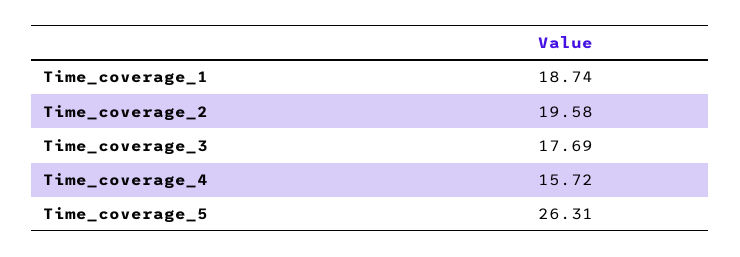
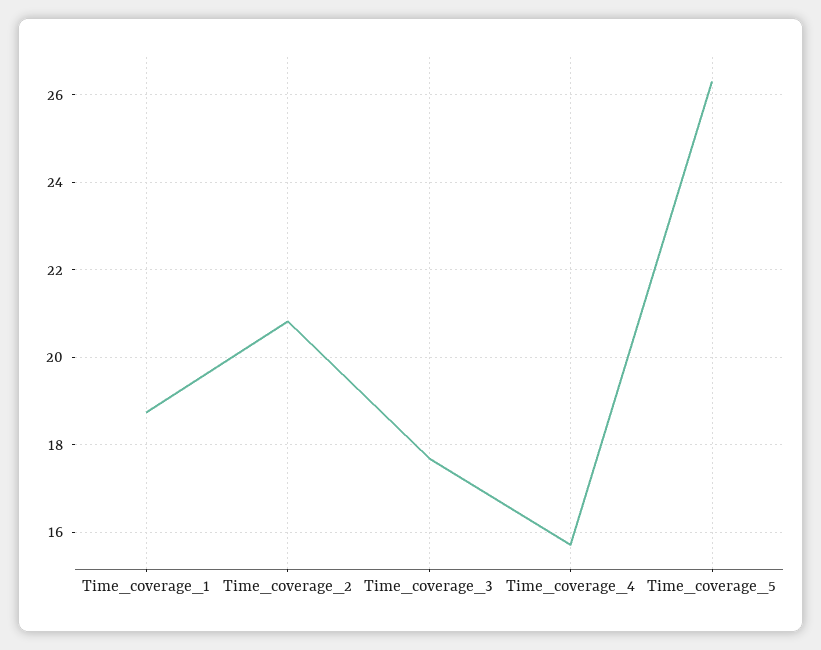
  {
    "Time_coverage_1": 18.74,
-   "Time_coverage_2": 19.58,
+   "Time_coverage_2": 20.8,
    "Time_coverage_3": 17.69,
    "Time_coverage_4": 15.72,
    "Time_coverage_5": 26.31
  }

